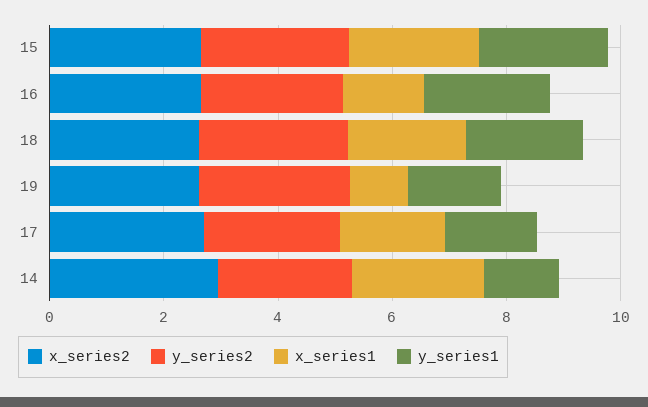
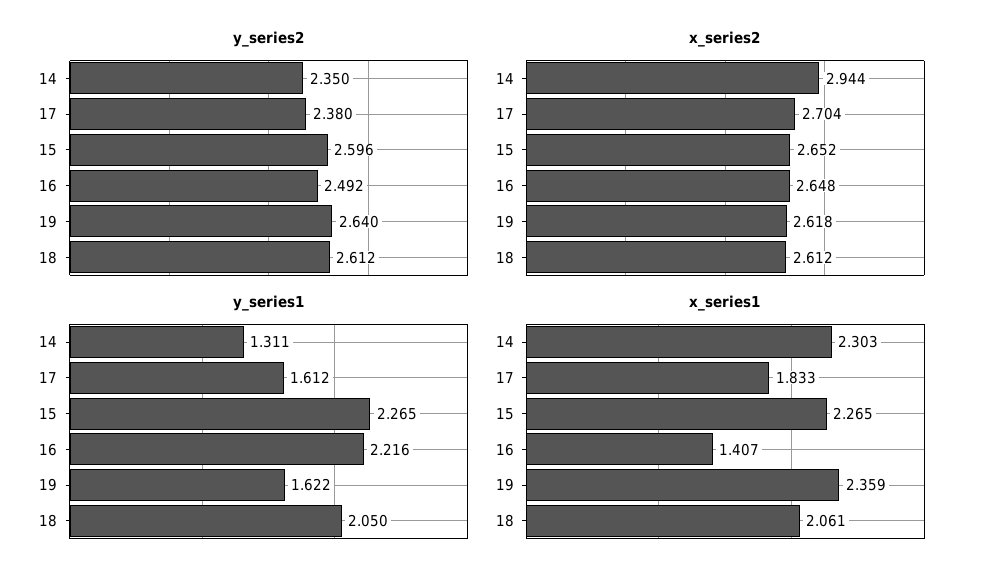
  {
    "x_series2": {
      "15": 2.652,
      "16": 2.648,
      "18": 2.612,
      "19": 2.618,
      "17": 2.704,
      "14": 2.944
    },
    "y_series2": {
      "15": 2.596,
      "16": 2.492,
      "18": 2.612,
      "19": 2.64,
      "17": 2.38,
      "14": 2.35
    },
    "x_series1": {
      "15": 2.265,
      "16": 1.407,
      "18": 2.061,
-     "19": 1,
+     "19": 2.359,
      "17": 1.833,
      "14": 2.303
    },
    "y_series1": {
      "15": 2.265,
      "16": 2.216,
      "18": 2.05,
      "19": 1.622,
      "17": 1.612,
      "14": 1.311
    }
  }

